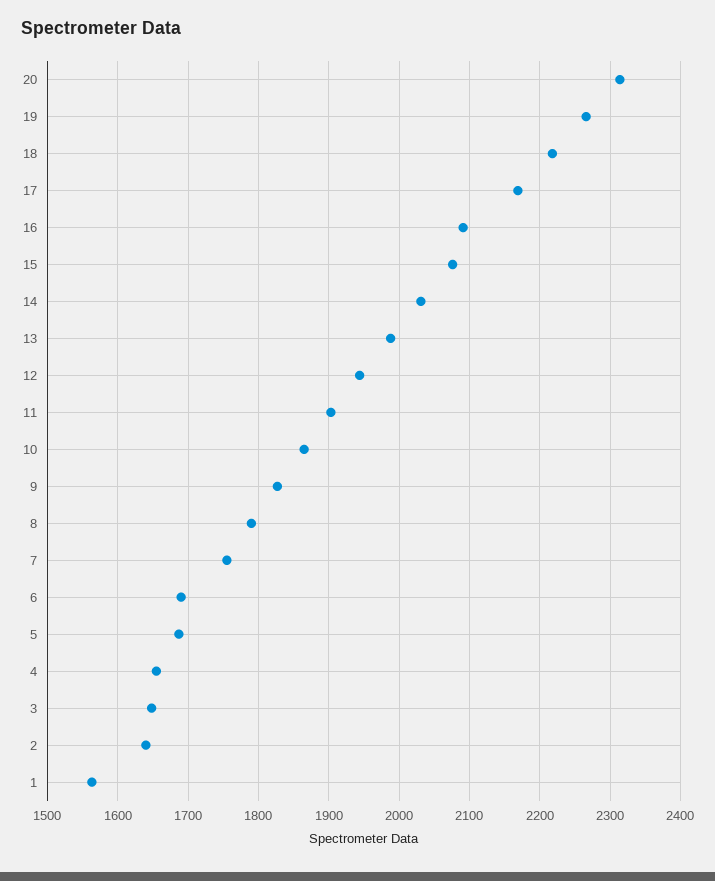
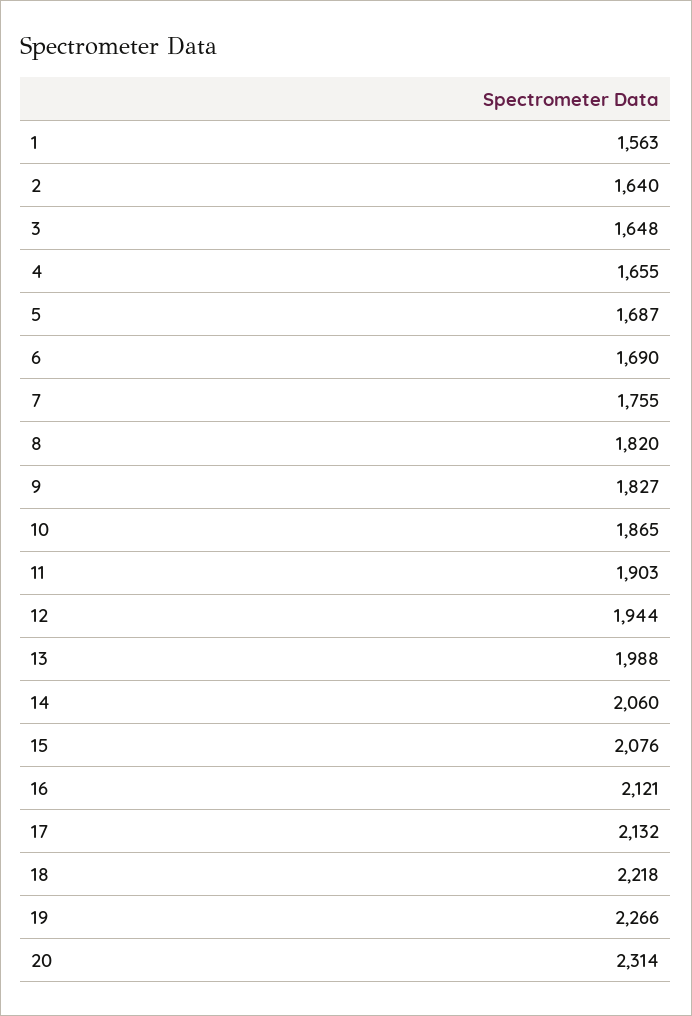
  {
    "20": 2314,
    "19": 2266,
    "18": 2218,
-   "17": 2170,
+   "17": 2132,
-   "16": 2090,
+   "16": 2121,
    "15": 2076,
-   "14": 2030,
+   "14": 2060,
    "13": 1988,
    "12": 1944,
    "11": 1903,
    "10": 1865,
    "9": 1827,
-   "8": 1790,
+   "8": 1820,
    "7": 1755,
    "6": 1690,
    "5": 1687,
    "4": 1655,
    "3": 1648,
    "2": 1640,
    "1": 1563
  }

